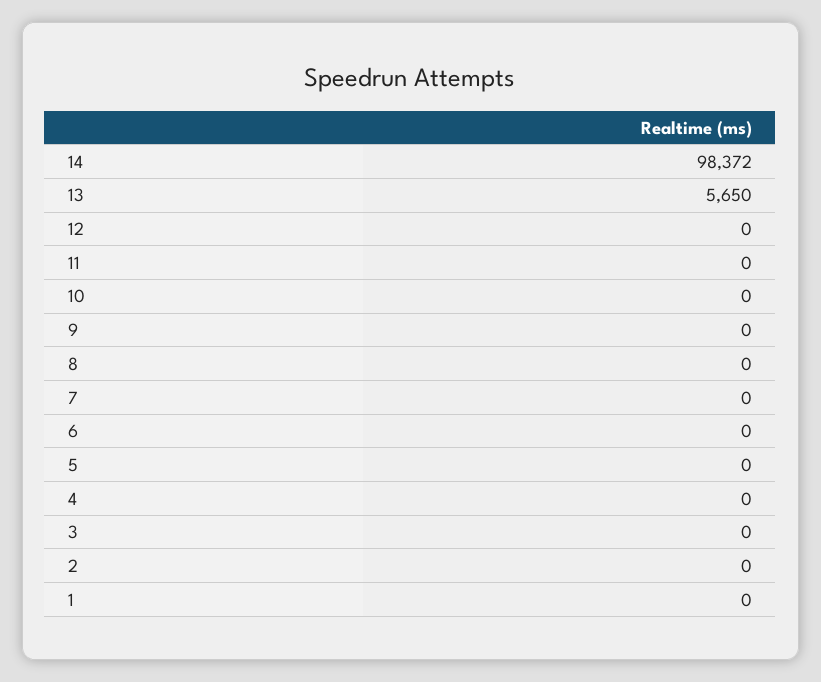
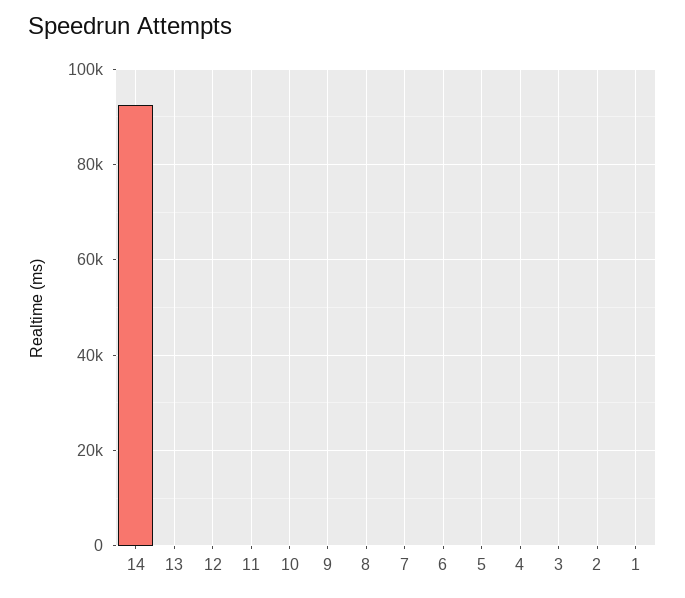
  {
-   "14": 98372,
+   "14": 92000,
-   "13": 5650,
+   "13": 0,
    "12": 0,
    "11": 0,
    "10": 0,
    "9": 0,
    "8": 0,
    "7": 0,
    "6": 0,
    "5": 0,
    "4": 0,
    "3": 0,
    "2": 0,
    "1": 0
  }

